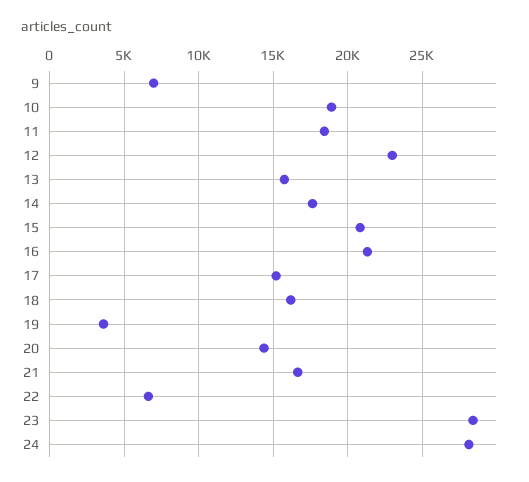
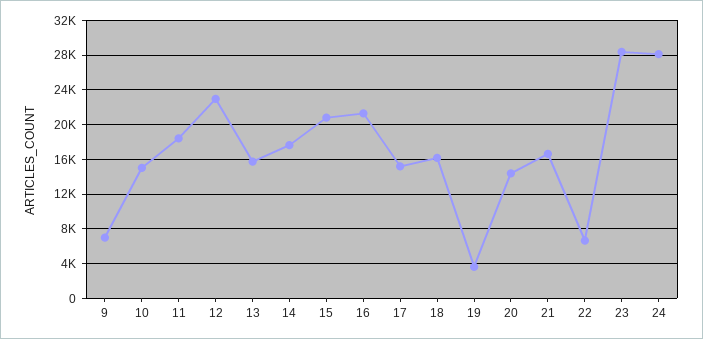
  {
    "9": 7000,
-   "10": 19000,
+   "10": 15000,
    "11": 18500,
    "12": 23000,
    "13": 15500,
    "14": 17500,
    "15": 21000,
    "16": 21500,
    "17": 15000,
    "18": 16000,
    "19": 3500,
    "20": 14500,
    "21": 16500,
    "22": 6500,
    "23": 28500,
    "24": 28000
  }

